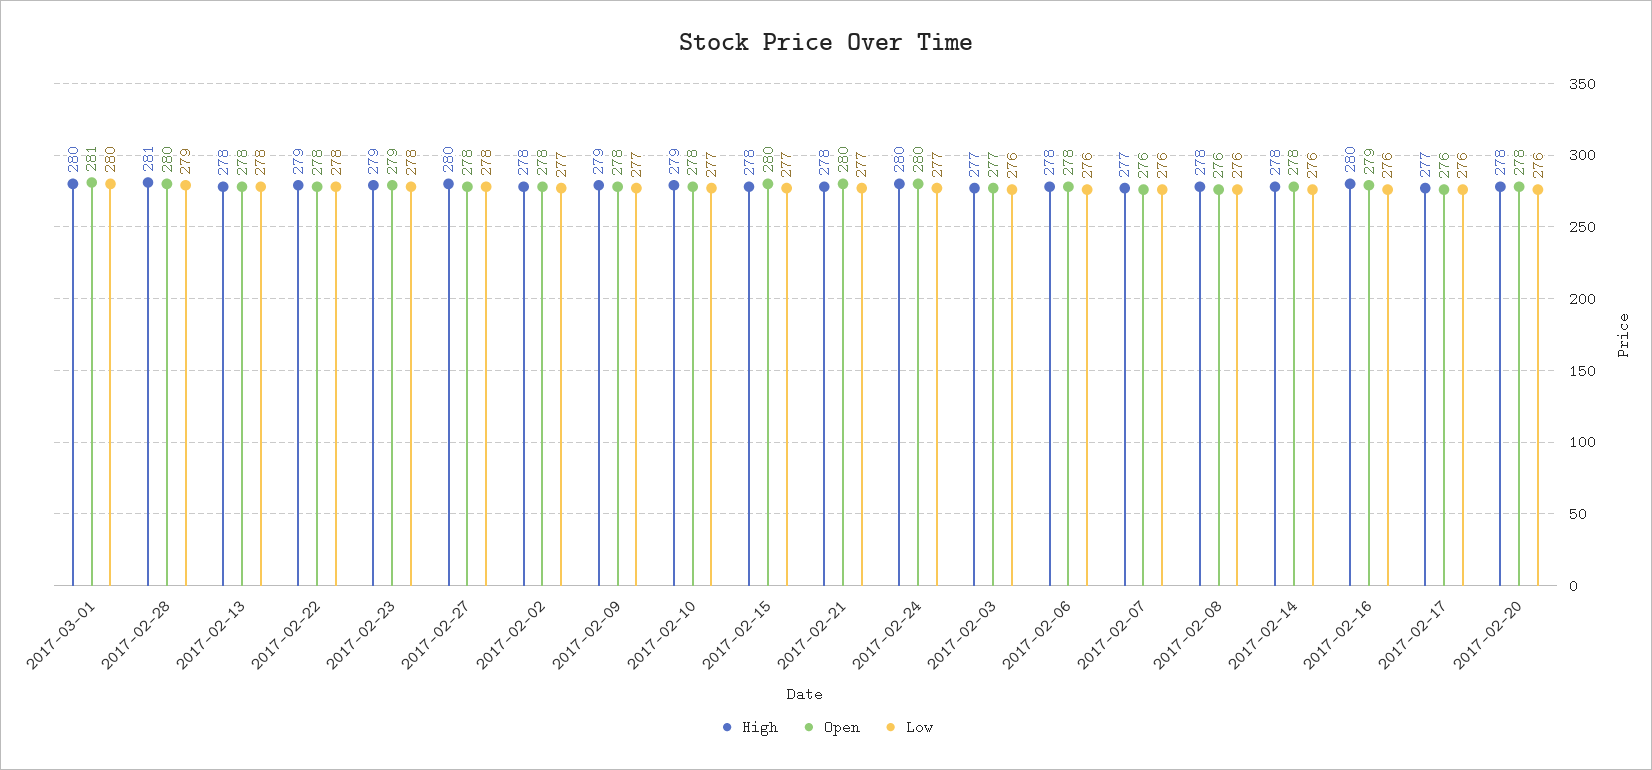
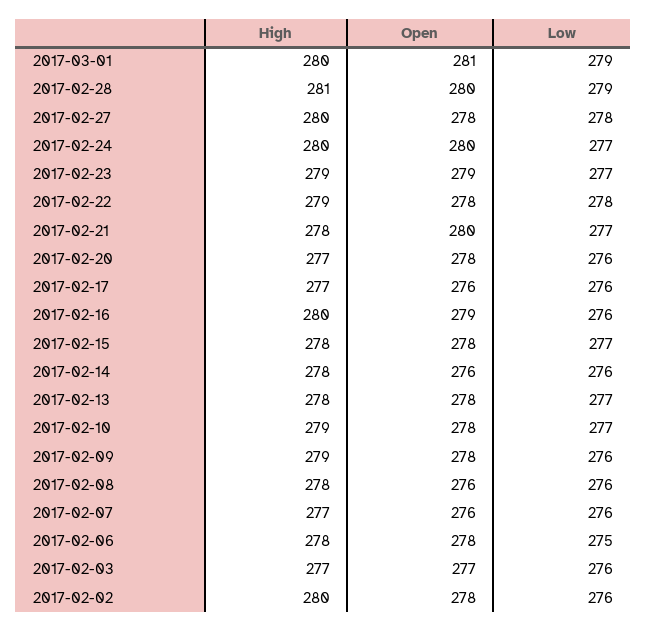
  {
    "High": {
      "2017-03-01": 280,
      "2017-02-28": 281,
      "2017-02-13": 278,
      "2017-02-22": 279,
      "2017-02-23": 279,
      "2017-02-27": 280,
-     "2017-02-02": 278,
+     "2017-02-02": 280,
      "2017-02-09": 279,
      "2017-02-10": 279,
      "2017-02-15": 278,
      "2017-02-21": 278,
      "2017-02-24": 280,
      "2017-02-03": 277,
      "2017-02-06": 278,
      "2017-02-07": 277,
      "2017-02-08": 278,
      "2017-02-14": 278,
      "2017-02-16": 280,
      "2017-02-17": 277,
-     "2017-02-20": 278
+     "2017-02-20": 277
    },
    "Open": {
      "2017-03-01": 281,
      "2017-02-28": 280,
      "2017-02-13": 278,
      "2017-02-22": 278,
      "2017-02-23": 279,
      "2017-02-27": 278,
      "2017-02-02": 278,
      "2017-02-09": 278,
      "2017-02-10": 278,
-     "2017-02-15": 280,
+     "2017-02-15": 278,
      "2017-02-21": 280,
      "2017-02-24": 280,
      "2017-02-03": 277,
      "2017-02-06": 278,
      "2017-02-07": 276,
      "2017-02-08": 276,
-     "2017-02-14": 278,
+     "2017-02-14": 276,
      "2017-02-16": 279,
      "2017-02-17": 276,
      "2017-02-20": 278
    },
    "Low": {
-     "2017-03-01": 280,
+     "2017-03-01": 279,
      "2017-02-28": 279,
-     "2017-02-13": 278,
+     "2017-02-13": 277,
      "2017-02-22": 278,
-     "2017-02-23": 278,
+     "2017-02-23": 277,
      "2017-02-27": 278,
-     "2017-02-02": 277,
+     "2017-02-02": 276,
-     "2017-02-09": 277,
+     "2017-02-09": 276,
      "2017-02-10": 277,
      "2017-02-15": 277,
      "2017-02-21": 277,
      "2017-02-24": 277,
      "2017-02-03": 276,
-     "2017-02-06": 276,
+     "2017-02-06": 275,
      "2017-02-07": 276,
      "2017-02-08": 276,
      "2017-02-14": 276,
      "2017-02-16": 276,
      "2017-02-17": 276,
      "2017-02-20": 276
    }
  }

